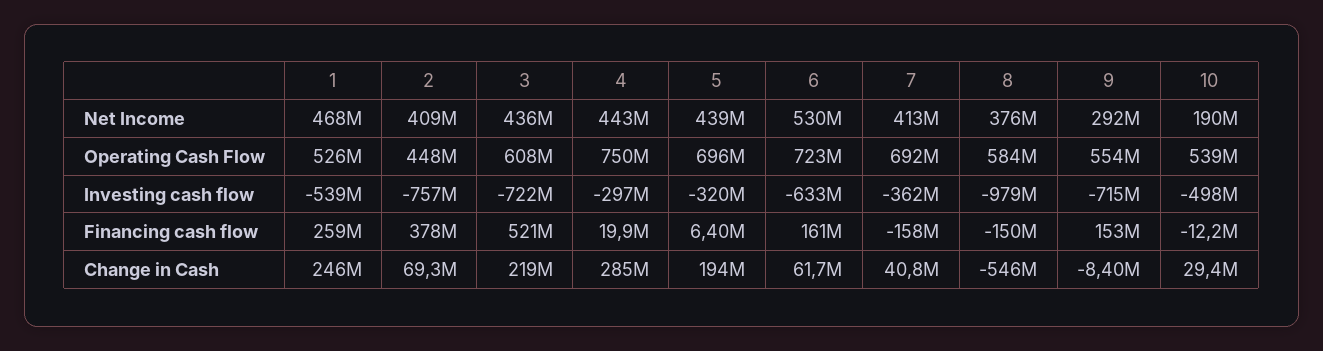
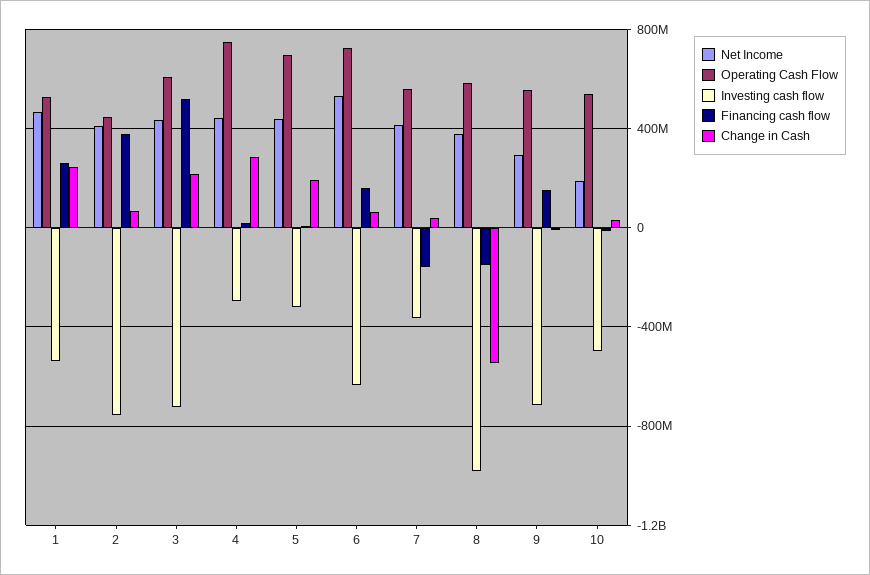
  {
    "Net Income": {
      "1": 468000000,
      "2": 409000000,
      "3": 436000000,
      "4": 443000000,
      "5": 439000000,
      "6": 530000000,
      "7": 413000000,
      "8": 376000000,
      "9": 292000000,
      "10": 190000000
    },
    "Operating Cash Flow": {
      "1": 526000000,
      "2": 448000000,
      "3": 608000000,
      "4": 750000000,
      "5": 696000000,
      "6": 723000000,
-     "7": 692000000,
+     "7": 550000000,
      "8": 584000000,
      "9": 554000000,
      "10": 539000000
    },
    "Investing cash flow": {
      "1": -539000000,
      "2": -757000000,
      "3": -722000000,
      "4": -297000000,
      "5": -320000000,
      "6": -633000000,
      "7": -362000000,
      "8": -979000000,
      "9": -715000000,
      "10": -498000000
    },
    "Financing cash flow": {
      "1": 259000000,
      "2": 378000000,
      "3": 521000000,
      "4": 19900000,
      "5": 6400000,
      "6": 161000000,
      "7": -158000000,
      "8": -150000000,
      "9": 153000000,
      "10": -12200000
    },
    "Change in Cash": {
      "1": 246000000,
      "2": 69300000,
      "3": 219000000,
      "4": 285000000,
      "5": 194000000,
      "6": 61700000,
      "7": 40800000,
      "8": -546000000,
      "9": -8400000,
      "10": 29400000
    }
  }

